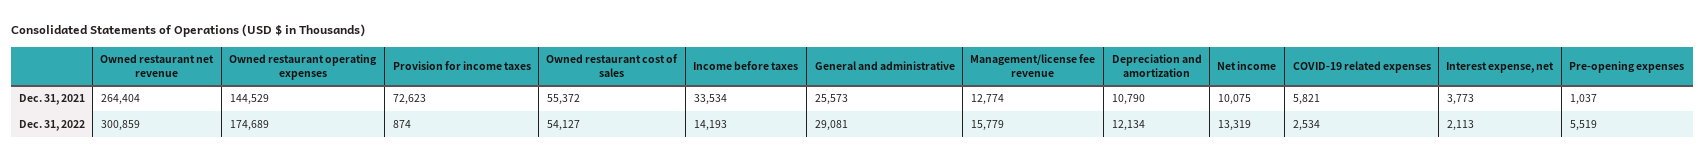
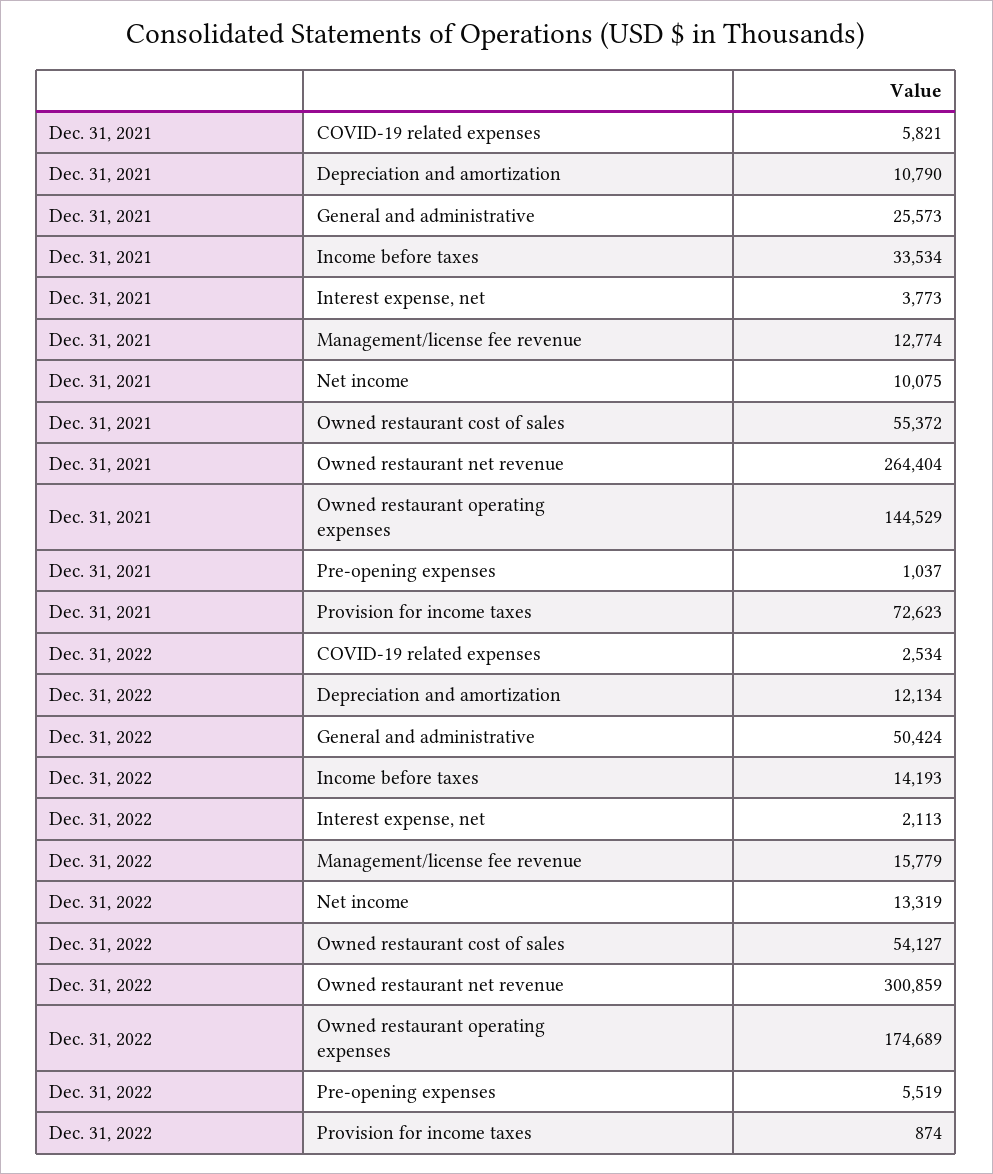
  {
    "Owned restaurant net revenue": {
      "Dec. 31, 2021": 264404,
      "Dec. 31, 2022": 300859
    },
    "Owned restaurant operating expenses": {
      "Dec. 31, 2021": 144529,
      "Dec. 31, 2022": 174689
    },
    "Provision for income taxes": {
      "Dec. 31, 2021": 72623,
      "Dec. 31, 2022": 874
    },
    "Owned restaurant cost of sales": {
      "Dec. 31, 2021": 55372,
      "Dec. 31, 2022": 54127
    },
    "Income before taxes": {
      "Dec. 31, 2021": 33534,
      "Dec. 31, 2022": 14193
    },
    "General and administrative": {
      "Dec. 31, 2021": 25573,
-     "Dec. 31, 2022": 29081
+     "Dec. 31, 2022": 50424
    },
    "Management/license fee revenue": {
      "Dec. 31, 2021": 12774,
      "Dec. 31, 2022": 15779
    },
    "Depreciation and amortization": {
      "Dec. 31, 2021": 10790,
      "Dec. 31, 2022": 12134
    },
    "Net income": {
      "Dec. 31, 2021": 10075,
      "Dec. 31, 2022": 13319
    },
    "COVID-19 related expenses": {
      "Dec. 31, 2021": 5821,
      "Dec. 31, 2022": 2534
    },
    "Interest expense, net": {
      "Dec. 31, 2021": 3773,
      "Dec. 31, 2022": 2113
    },
    "Pre-opening expenses": {
      "Dec. 31, 2021": 1037,
      "Dec. 31, 2022": 5519
    }
  }

